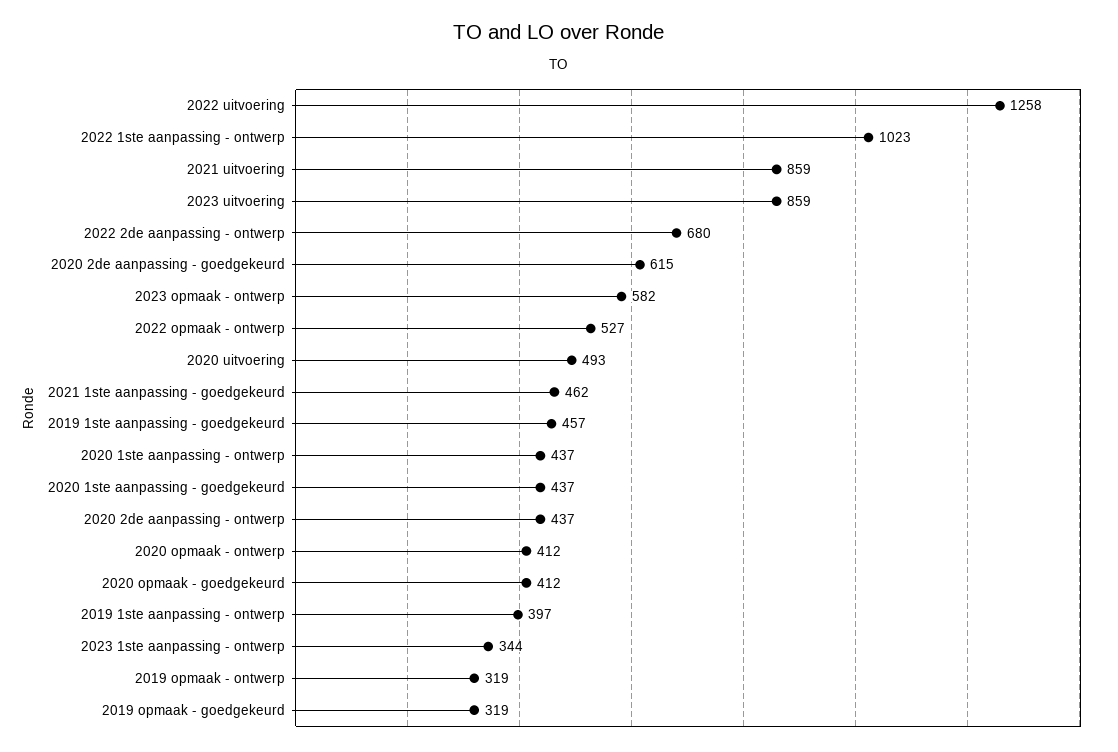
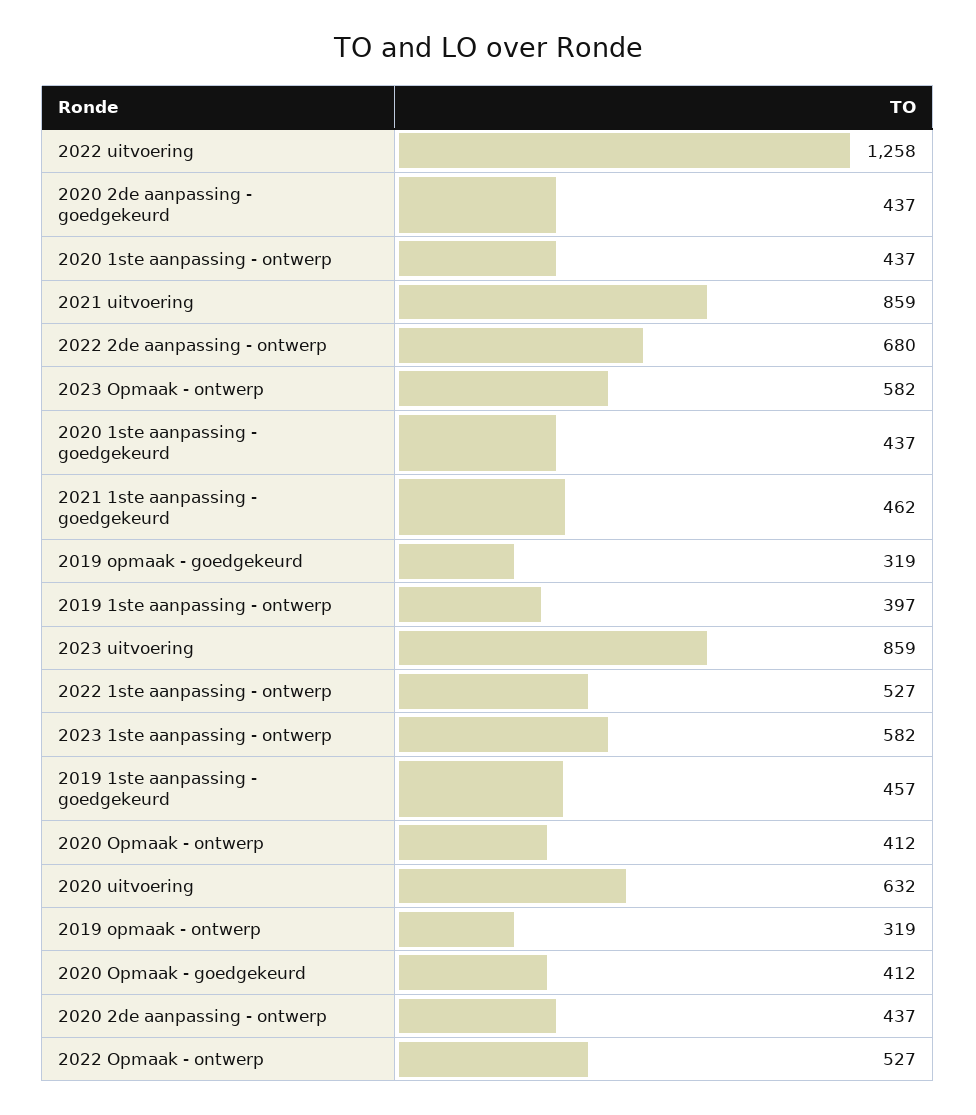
  {
    "2022 uitvoering": 1258,
-   "2022 1ste aanpassing - ontwerp": 1023,
+   "2022 1ste aanpassing - ontwerp": 527,
    "2021 uitvoering": 859,
    "2023 uitvoering": 859,
    "2022 2de aanpassing - ontwerp": 680,
-   "2020 2de aanpassing - goedgekeurd": 615,
+   "2020 2de aanpassing - goedgekeurd": 437,
    "2023 opmaak - ontwerp": 582,
    "2022 opmaak - ontwerp": 527,
-   "2020 uitvoering": 493,
+   "2020 uitvoering": 632,
    "2021 1ste aanpassing - goedgekeurd": 462,
    "2019 1ste aanpassing - goedgekeurd": 457,
    "2020 1ste aanpassing - ontwerp": 437,
    "2020 1ste aanpassing - goedgekeurd": 437,
    "2020 2de aanpassing - ontwerp": 437,
    "2020 opmaak - ontwerp": 412,
    "2020 opmaak - goedgekeurd": 412,
    "2019 1ste aanpassing - ontwerp": 397,
-   "2023 1ste aanpassing - ontwerp": 344,
+   "2023 1ste aanpassing - ontwerp": 582,
    "2019 opmaak - ontwerp": 319,
    "2019 opmaak - goedgekeurd": 319
  }

